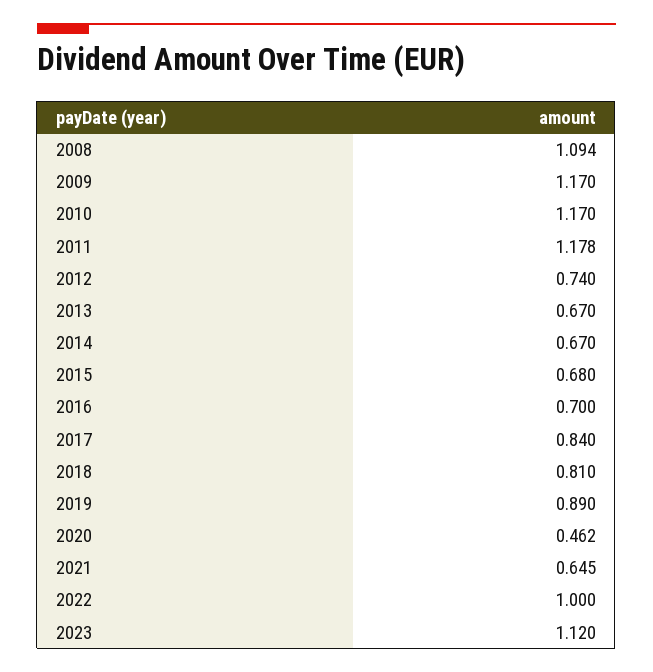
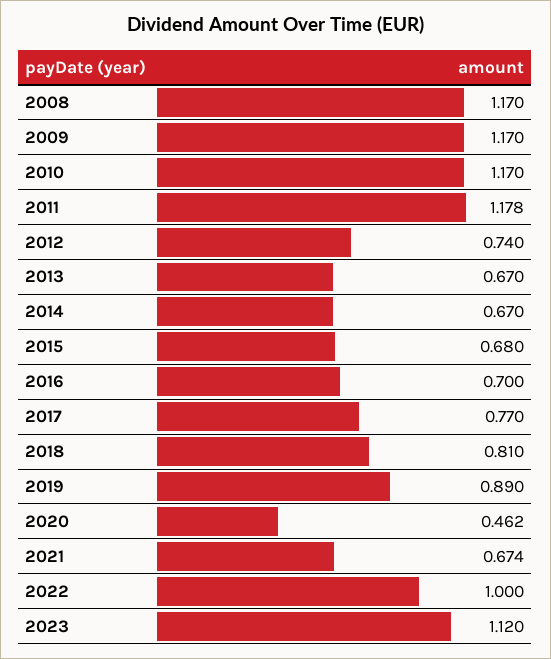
  {
-   "2008": 1.094,
+   "2008": 1.17,
    "2009": 1.17,
    "2010": 1.17,
    "2011": 1.178,
    "2012": 0.74,
    "2013": 0.67,
    "2014": 0.67,
    "2015": 0.68,
    "2016": 0.7,
-   "2017": 0.84,
+   "2017": 0.77,
    "2018": 0.81,
    "2019": 0.89,
    "2020": 0.462,
-   "2021": 0.645,
+   "2021": 0.674,
    "2022": 1,
    "2023": 1.12
  }

